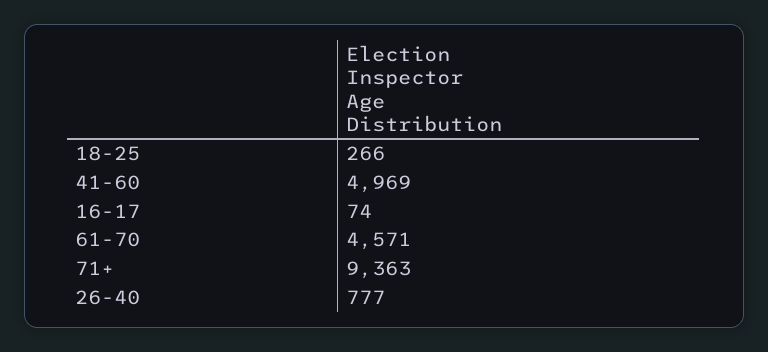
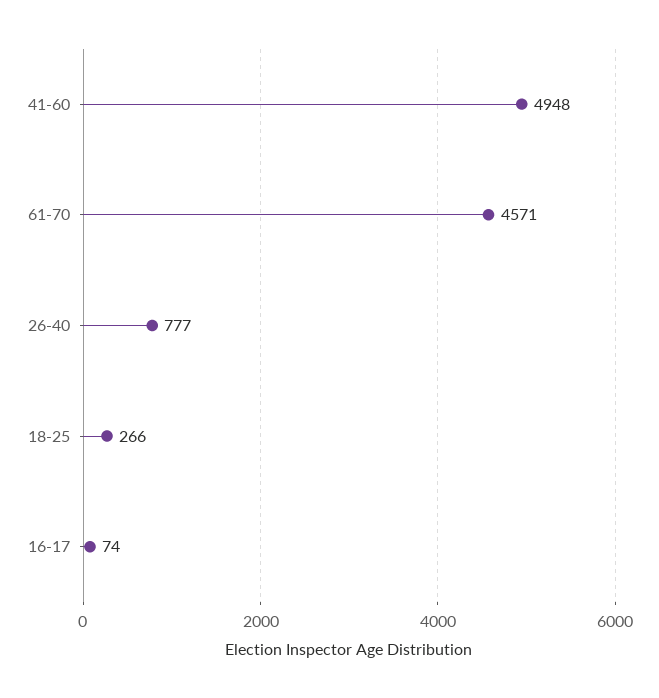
  {
    "18-25": 266,
-   "41-60": 4969,
+   "41-60": 4948,
    "16-17": 74,
    "61-70": 4571,
-   "71+": 9363,
    "26-40": 777
  }

